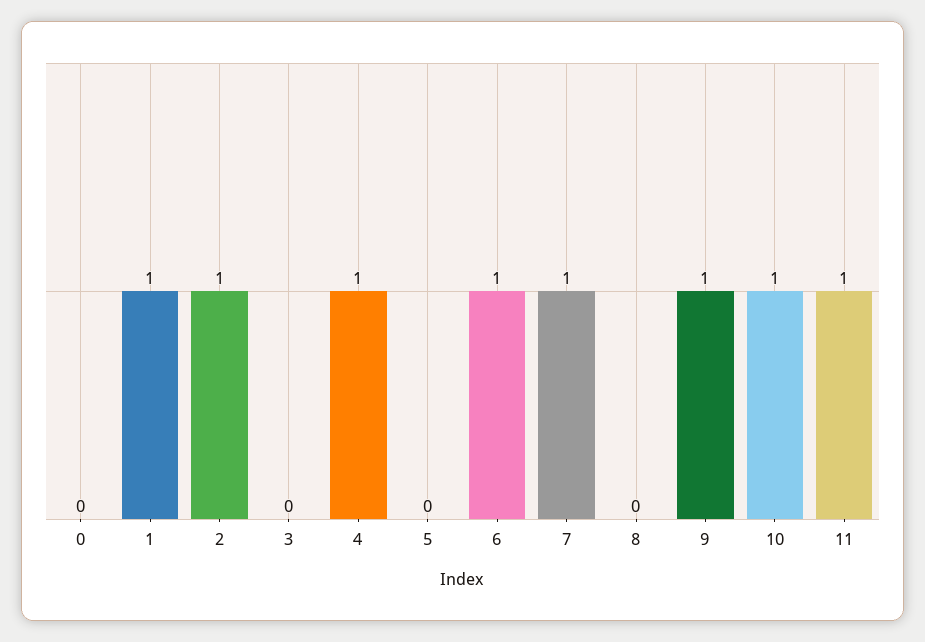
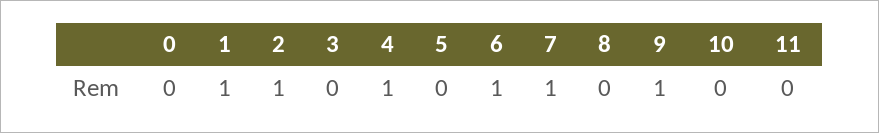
  {
    "0": 0,
    "1": 1,
    "2": 1,
    "3": 0,
    "4": 1,
    "5": 0,
    "6": 1,
    "7": 1,
    "8": 0,
    "9": 1,
-   "10": 1,
+   "10": 0,
-   "11": 1
+   "11": 0
  }

